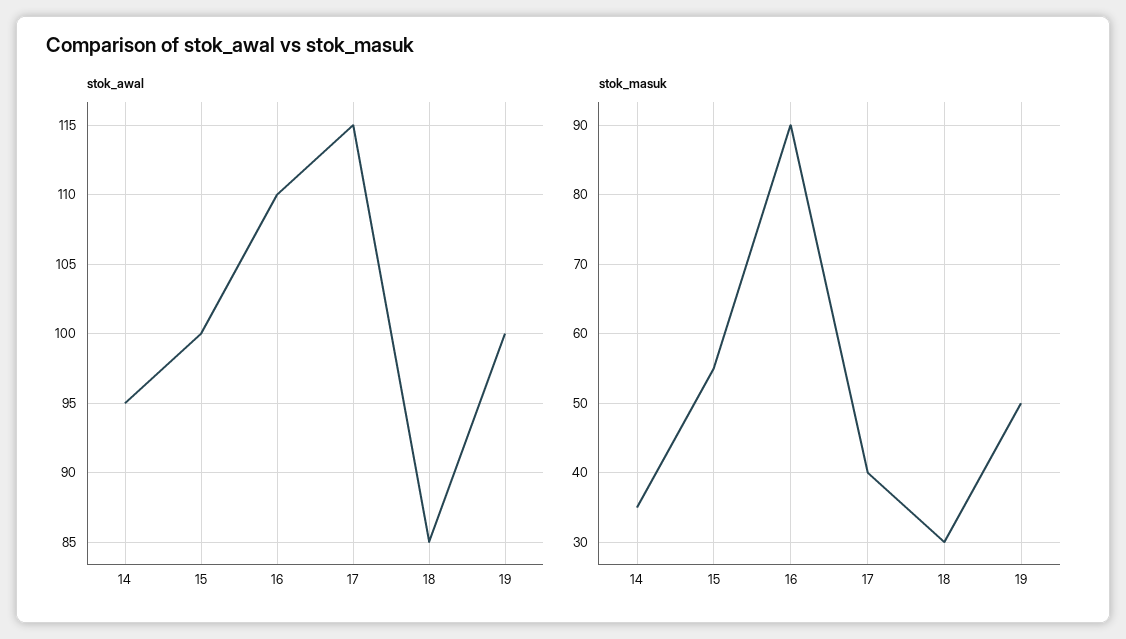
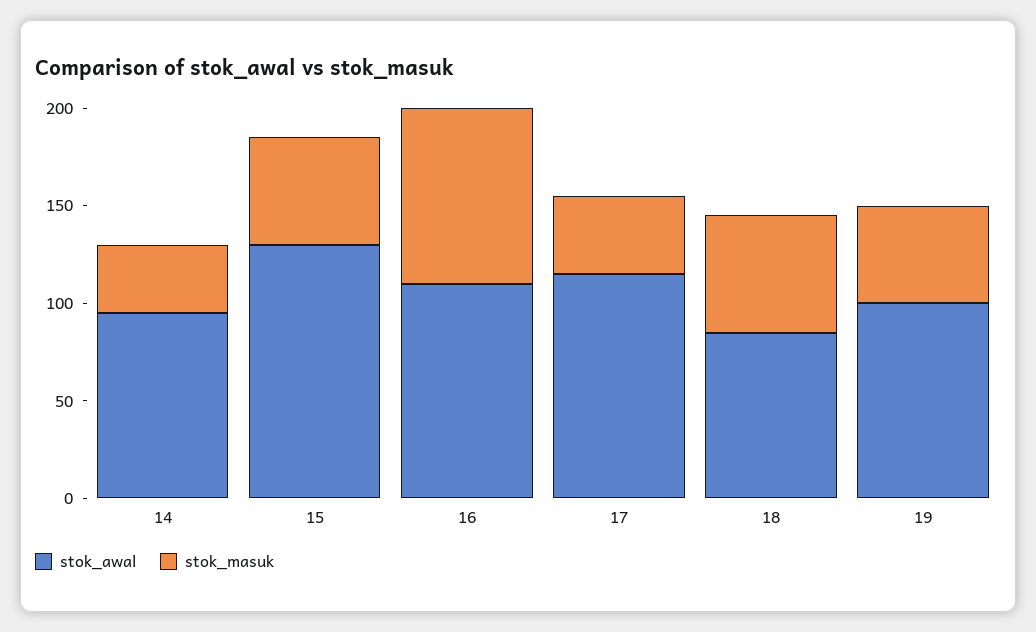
  {
    "stok_awal": {
      "14": 95,
-     "15": 100,
+     "15": 130,
      "16": 110,
      "17": 115,
      "18": 85,
      "19": 100
    },
    "stok_masuk": {
      "14": 35,
      "15": 55,
      "16": 90,
      "17": 40,
-     "18": 30,
+     "18": 60,
      "19": 50
    }
  }

